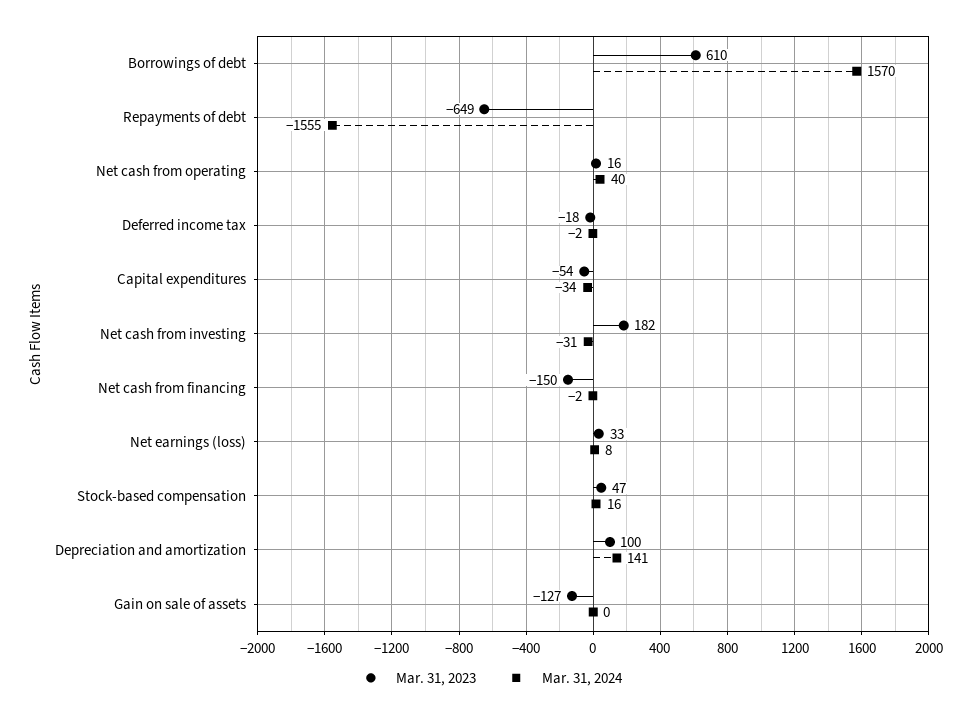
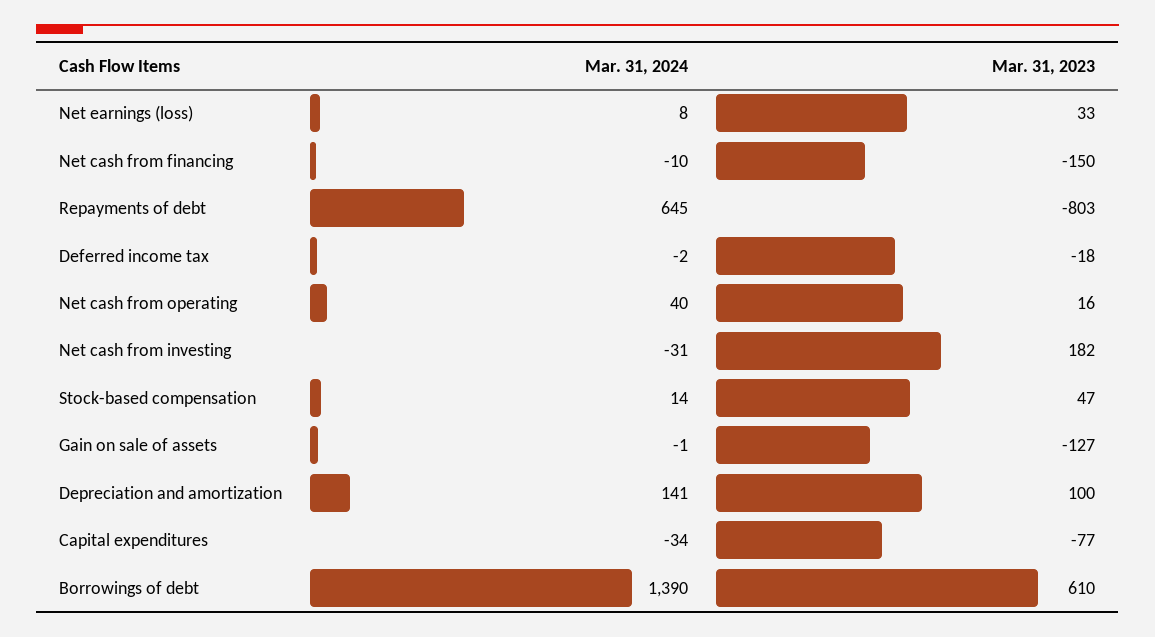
  {
    "Mar. 31, 2023": {
      "Borrowings of debt": 610,
-     "Repayments of debt": -649,
+     "Repayments of debt": -803,
      "Net cash from operating": 16,
      "Deferred income tax": -18,
-     "Capital expenditures": -54,
+     "Capital expenditures": -77,
      "Net cash from investing": 182,
      "Net cash from financing": -150,
      "Net earnings (loss)": 33,
      "Stock-based compensation": 47,
      "Depreciation and amortization": 100,
      "Gain on sale of assets": -127
    },
    "Mar. 31, 2024": {
-     "Borrowings of debt": 1570,
+     "Borrowings of debt": 1390,
-     "Repayments of debt": -1555,
+     "Repayments of debt": 645,
      "Net cash from operating": 40,
      "Deferred income tax": -2,
      "Capital expenditures": -34,
      "Net cash from investing": -31,
-     "Net cash from financing": -2,
+     "Net cash from financing": -10,
      "Net earnings (loss)": 8,
-     "Stock-based compensation": 16,
+     "Stock-based compensation": 14,
      "Depreciation and amortization": 141,
-     "Gain on sale of assets": 0
+     "Gain on sale of assets": -1
    }
  }

